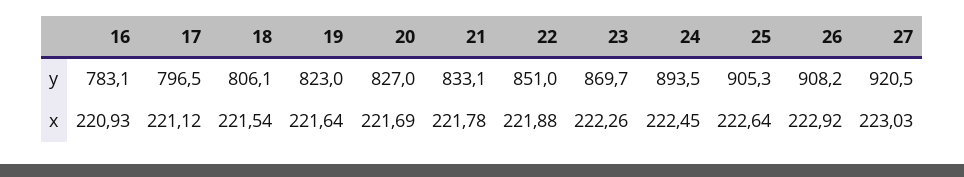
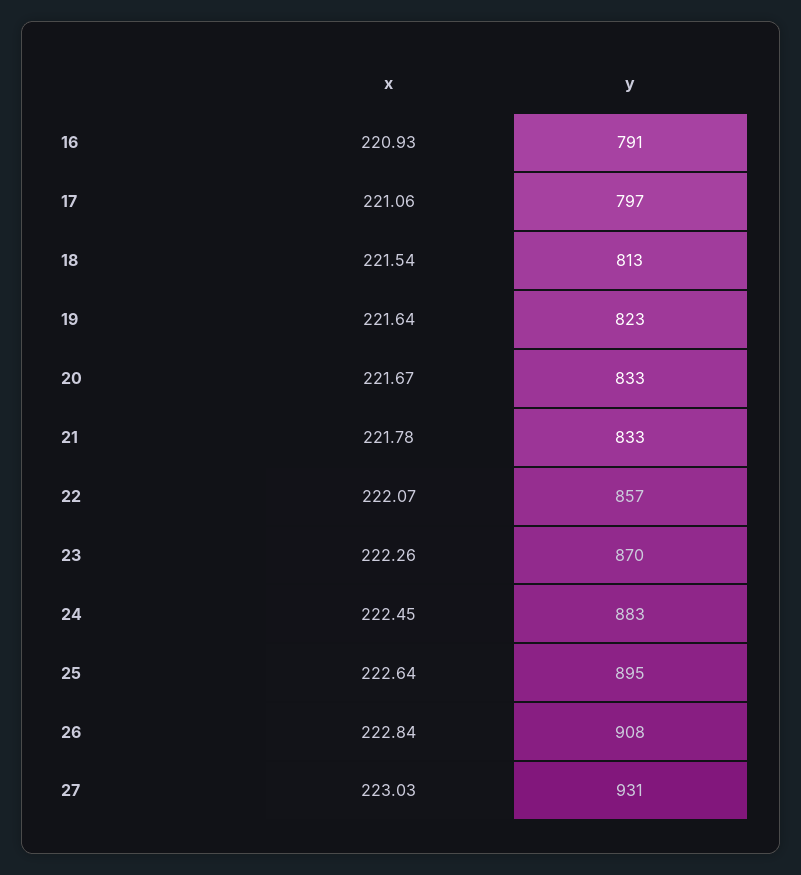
  {
    "16": {
-     "y": 783.1,
+     "y": 791,
      "x": 220.93
    },
    "17": {
      "y": 796.5,
-     "x": 221.12
+     "x": 221.06
    },
    "18": {
-     "y": 806.1,
+     "y": 813,
      "x": 221.54
    },
    "19": {
      "y": 823,
      "x": 221.64
    },
    "20": {
-     "y": 827,
+     "y": 833,
-     "x": 221.69
+     "x": 221.67
    },
    "21": {
      "y": 833.1,
      "x": 221.78
    },
    "22": {
-     "y": 851,
+     "y": 857,
-     "x": 221.88
+     "x": 222.07
    },
    "23": {
      "y": 869.7,
      "x": 222.26
    },
    "24": {
-     "y": 893.5,
+     "y": 883,
      "x": 222.45
    },
    "25": {
-     "y": 905.3,
+     "y": 895,
      "x": 222.64
    },
    "26": {
      "y": 908.2,
-     "x": 222.92
+     "x": 222.84
    },
    "27": {
-     "y": 920.5,
+     "y": 931,
      "x": 223.03
    }
  }

